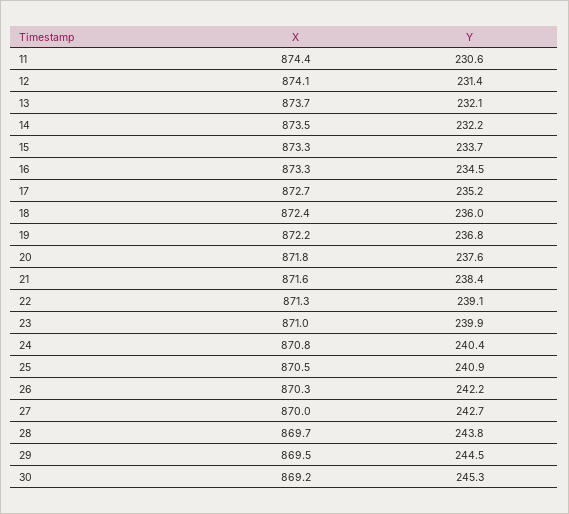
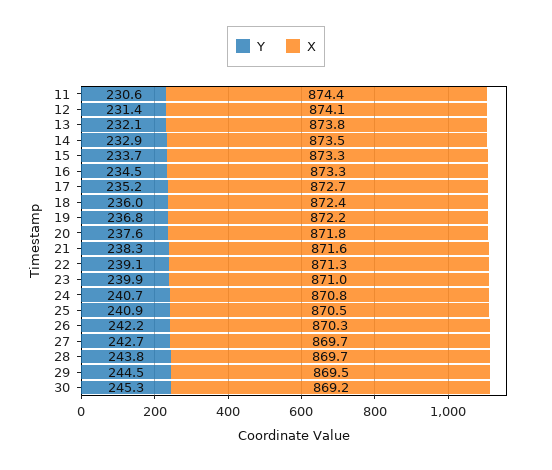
  {
    "X": {
      "11": 874.4,
      "12": 874.1,
-     "13": 873.7,
+     "13": 873.8,
      "14": 873.5,
      "15": 873.3,
      "16": 873.3,
      "17": 872.7,
      "18": 872.4,
      "19": 872.2,
      "20": 871.8,
      "21": 871.6,
      "22": 871.3,
      "23": 871,
      "24": 870.8,
      "25": 870.5,
      "26": 870.3,
-     "27": 870,
+     "27": 869.7,
      "28": 869.7,
      "29": 869.5,
      "30": 869.2
    },
    "Y": {
      "11": 230.6,
      "12": 231.4,
      "13": 232.1,
-     "14": 232.2,
+     "14": 232.9,
      "15": 233.7,
      "16": 234.5,
      "17": 235.2,
      "18": 236,
      "19": 236.8,
      "20": 237.6,
-     "21": 238.4,
+     "21": 238.3,
      "22": 239.1,
      "23": 239.9,
-     "24": 240.4,
+     "24": 240.7,
      "25": 240.9,
      "26": 242.2,
      "27": 242.7,
      "28": 243.8,
      "29": 244.5,
      "30": 245.3
    }
  }

